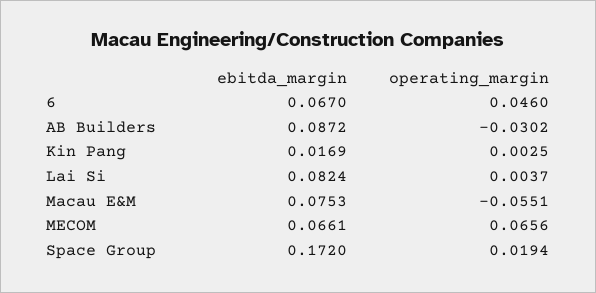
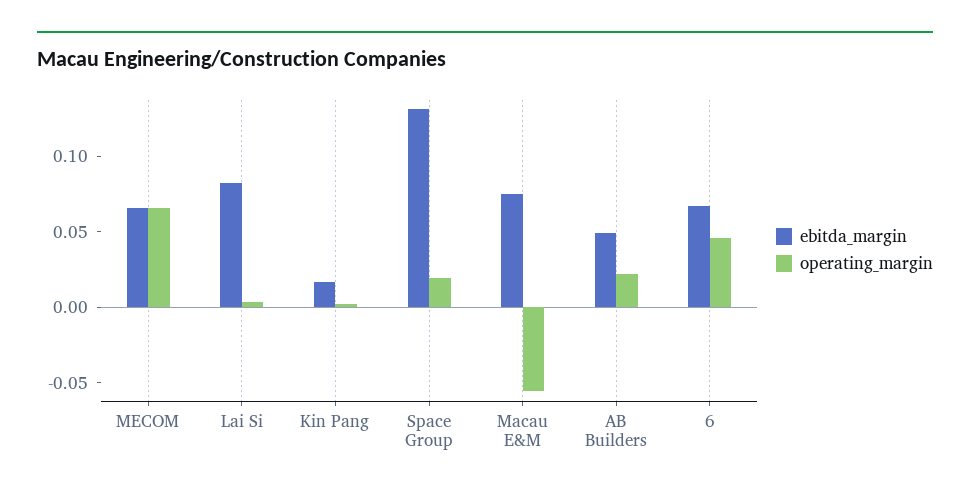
  {
    "ebitda_margin": {
      "6": 0.067,
-     "AB Builders": 0.0872,
+     "AB Builders": 0.05,
      "Kin Pang": 0.0169,
      "Lai Si": 0.0824,
      "Macau E&M": 0.0753,
      "MECOM": 0.0661,
-     "Space Group": 0.172
+     "Space Group": 0.13
    },
    "operating_margin": {
      "6": 0.046,
-     "AB Builders": -0.0302,
+     "AB Builders": 0.02,
      "Kin Pang": 0.0025,
      "Lai Si": 0.0037,
      "Macau E&M": -0.0551,
      "MECOM": 0.0656,
      "Space Group": 0.0194
    }
  }

